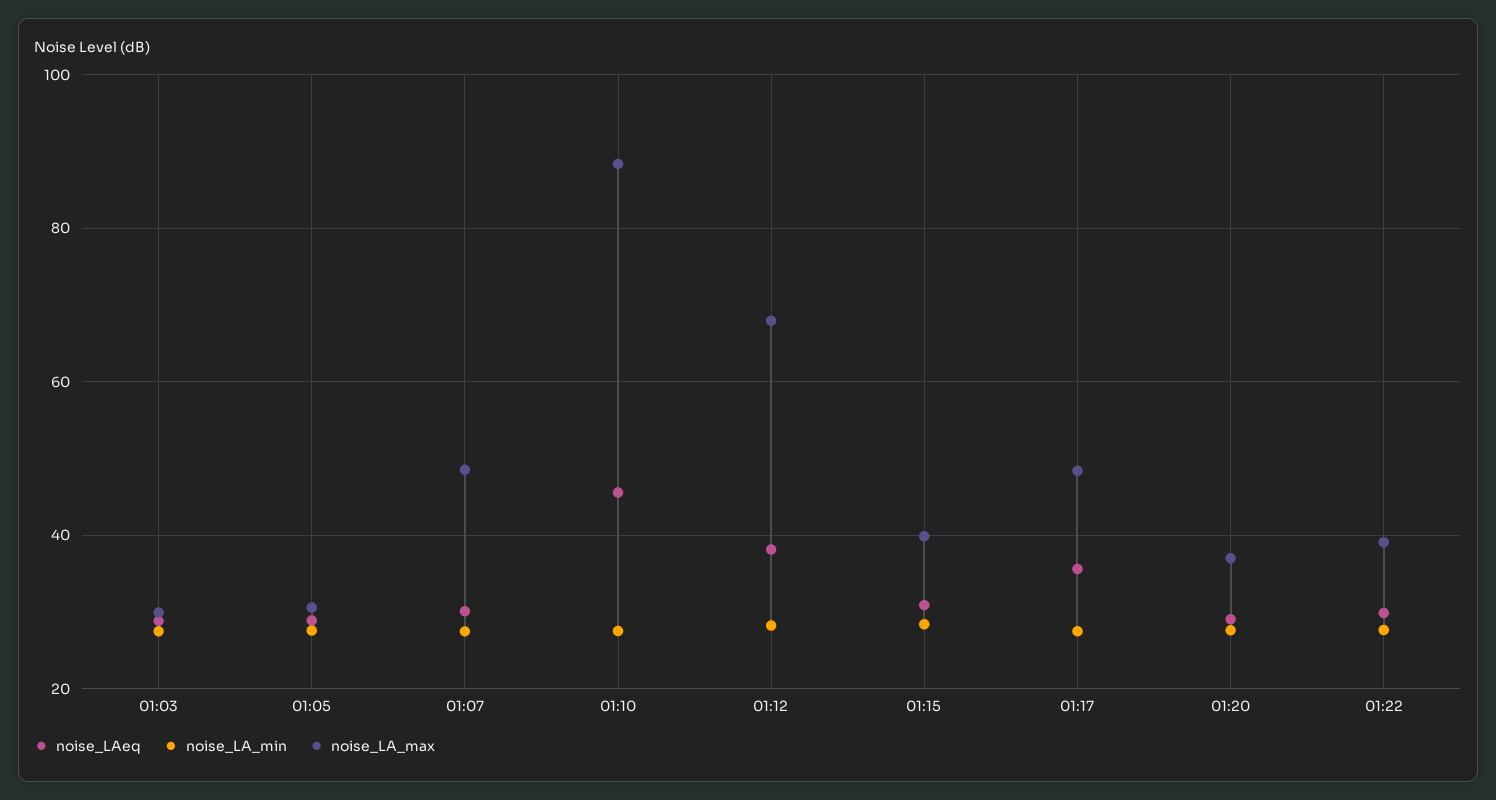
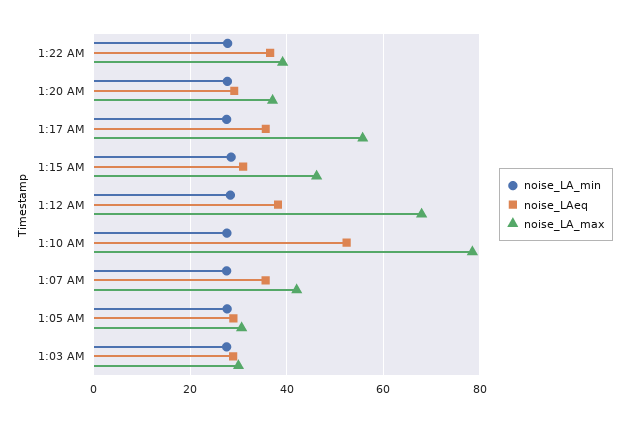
  {
    "noise_LAeq": {
      "01:03": 28,
      "01:05": 28,
-     "01:07": 30,
+     "01:07": 36,
-     "01:10": 46,
+     "01:10": 52,
      "01:12": 38,
      "01:15": 30,
      "01:17": 36,
      "01:20": 30,
-     "01:22": 30
+     "01:22": 36
    },
    "noise_LA_min": {
      "01:03": 28,
      "01:05": 28,
      "01:07": 28,
      "01:10": 28,
      "01:12": 28,
      "01:15": 28,
      "01:17": 28,
      "01:20": 28,
      "01:22": 28
    },
    "noise_LA_max": {
      "01:03": 30,
      "01:05": 30,
-     "01:07": 48,
+     "01:07": 42,
-     "01:10": 88,
+     "01:10": 78,
      "01:12": 68,
-     "01:15": 40,
+     "01:15": 46,
-     "01:17": 48,
+     "01:17": 56,
      "01:20": 38,
      "01:22": 40
    }
  }

